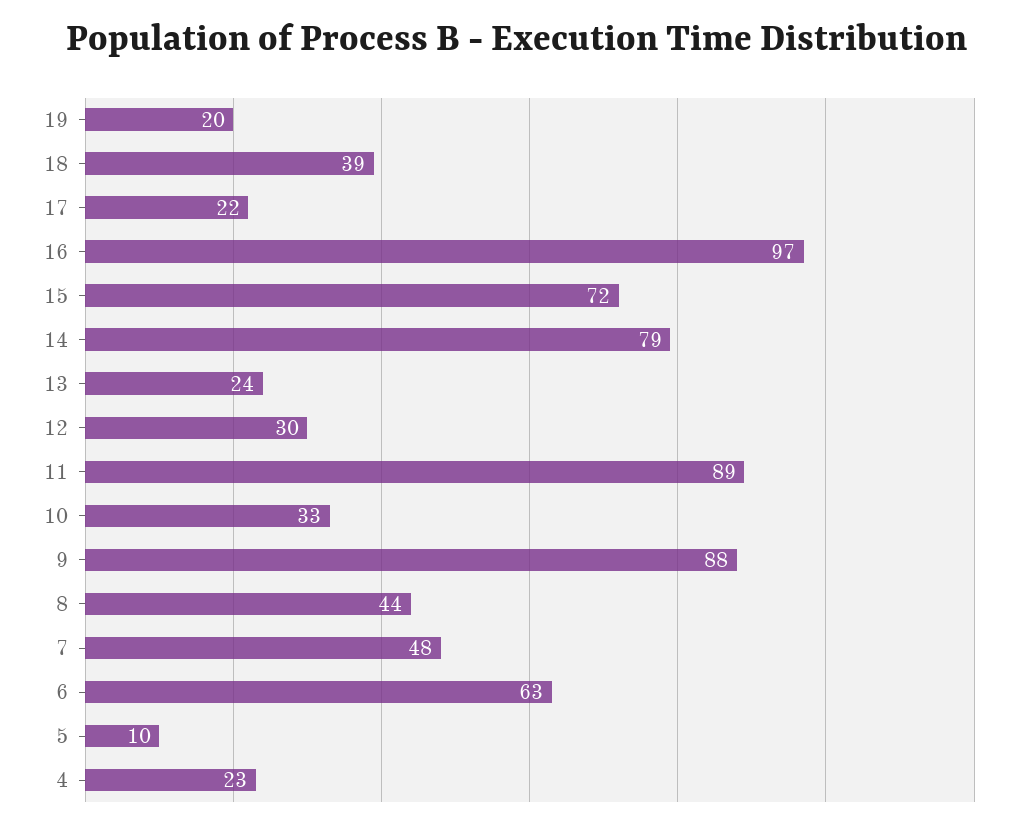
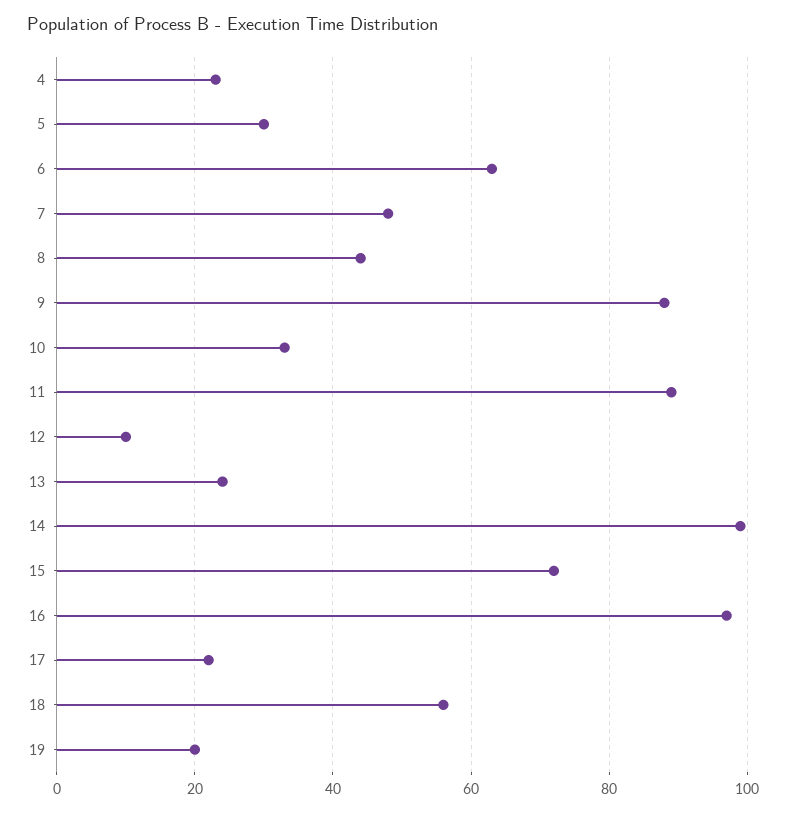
  {
    "19": 20,
-   "18": 39,
+   "18": 55,
    "17": 22,
    "16": 97,
    "15": 72,
-   "14": 79,
+   "14": 100,
    "13": 24,
-   "12": 30,
+   "12": 10,
    "11": 89,
    "10": 33,
    "9": 88,
    "8": 44,
    "7": 48,
    "6": 63,
-   "5": 10,
+   "5": 30,
    "4": 23
  }

